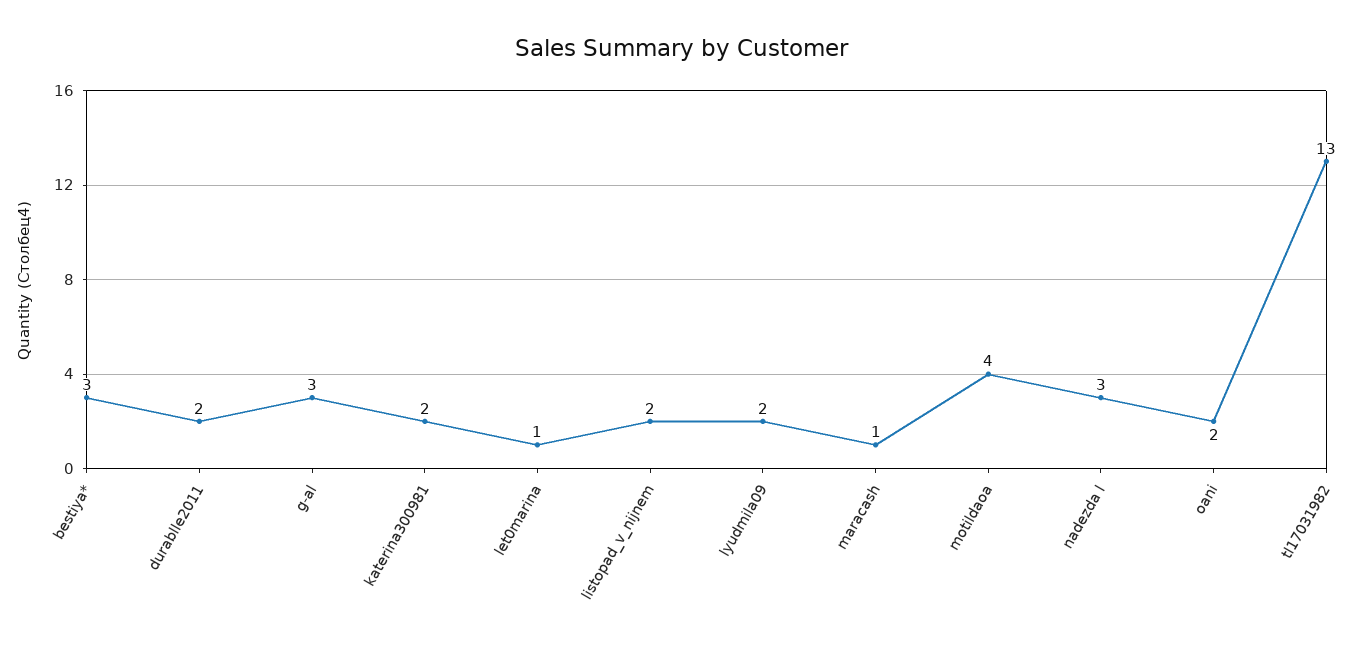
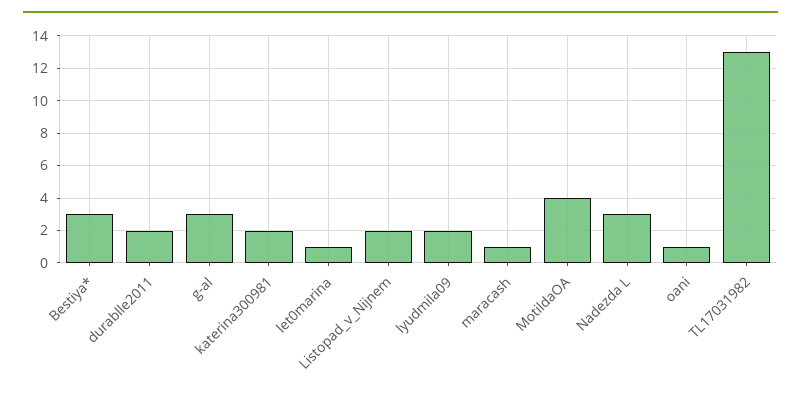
  {
    "bestiya*": 3,
    "durablle2011": 2,
    "g-al": 3,
    "katerina300981": 2,
    "let0marina": 1,
    "listopad_v_nijnem": 2,
    "lyudmila09": 2,
    "maracash": 1,
    "motildaoa": 4,
    "nadezda l": 3,
-   "oani": 2,
+   "oani": 1,
    "tl17031982": 13
  }

